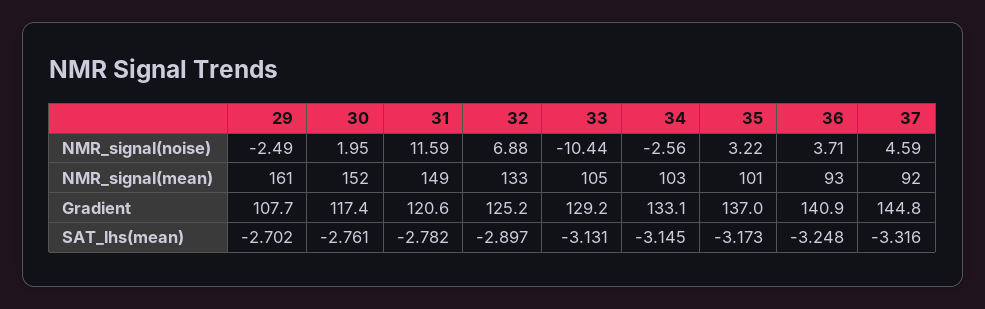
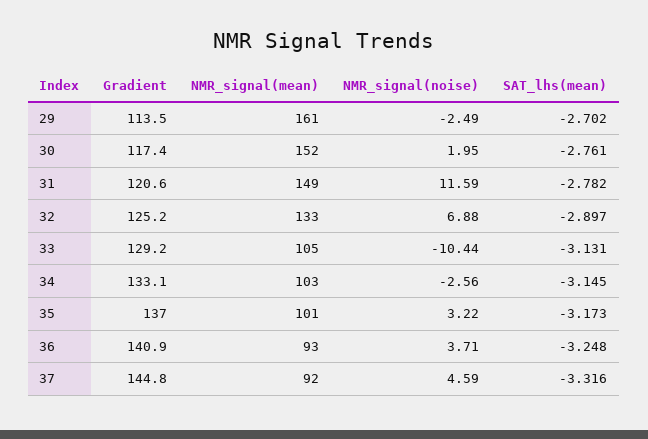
  {
    "29": {
      "NMR_signal(noise)": -2.49,
      "NMR_signal(mean)": 161,
-     "Gradient": 107.7,
+     "Gradient": 113.5,
      "SAT_lhs(mean)": -2.702
    },
    "30": {
      "NMR_signal(noise)": 1.95,
      "NMR_signal(mean)": 152,
      "Gradient": 117.4,
      "SAT_lhs(mean)": -2.761
    },
    "31": {
      "NMR_signal(noise)": 11.59,
      "NMR_signal(mean)": 149,
      "Gradient": 120.6,
      "SAT_lhs(mean)": -2.782
    },
    "32": {
      "NMR_signal(noise)": 6.88,
      "NMR_signal(mean)": 133,
      "Gradient": 125.2,
      "SAT_lhs(mean)": -2.897
    },
    "33": {
      "NMR_signal(noise)": -10.44,
      "NMR_signal(mean)": 105,
      "Gradient": 129.2,
      "SAT_lhs(mean)": -3.131
    },
    "34": {
      "NMR_signal(noise)": -2.56,
      "NMR_signal(mean)": 103,
      "Gradient": 133.1,
      "SAT_lhs(mean)": -3.145
    },
    "35": {
      "NMR_signal(noise)": 3.22,
      "NMR_signal(mean)": 101,
      "Gradient": 137,
      "SAT_lhs(mean)": -3.173
    },
    "36": {
      "NMR_signal(noise)": 3.71,
      "NMR_signal(mean)": 93,
      "Gradient": 140.9,
      "SAT_lhs(mean)": -3.248
    },
    "37": {
      "NMR_signal(noise)": 4.59,
      "NMR_signal(mean)": 92,
      "Gradient": 144.8,
      "SAT_lhs(mean)": -3.316
    }
  }

